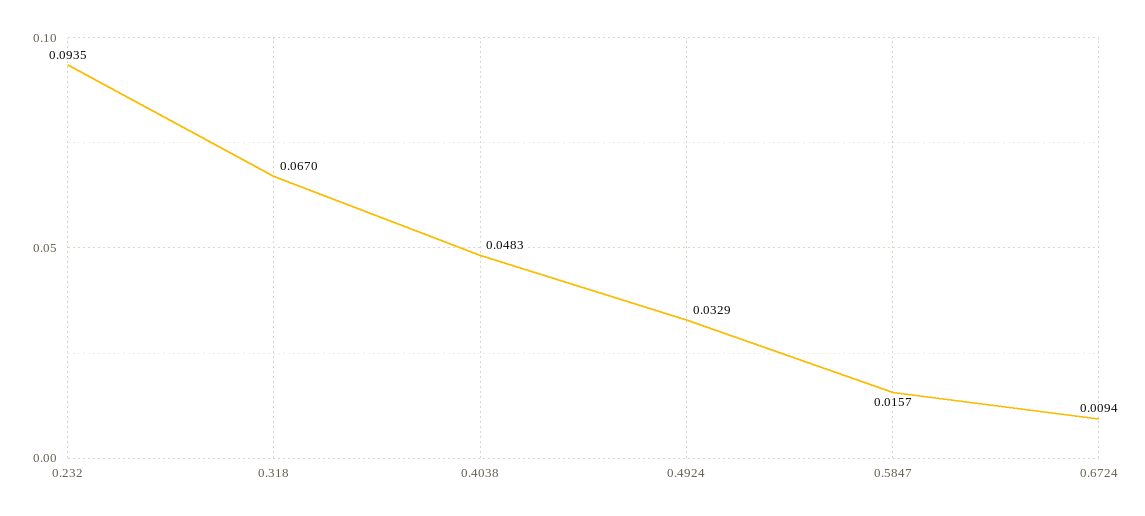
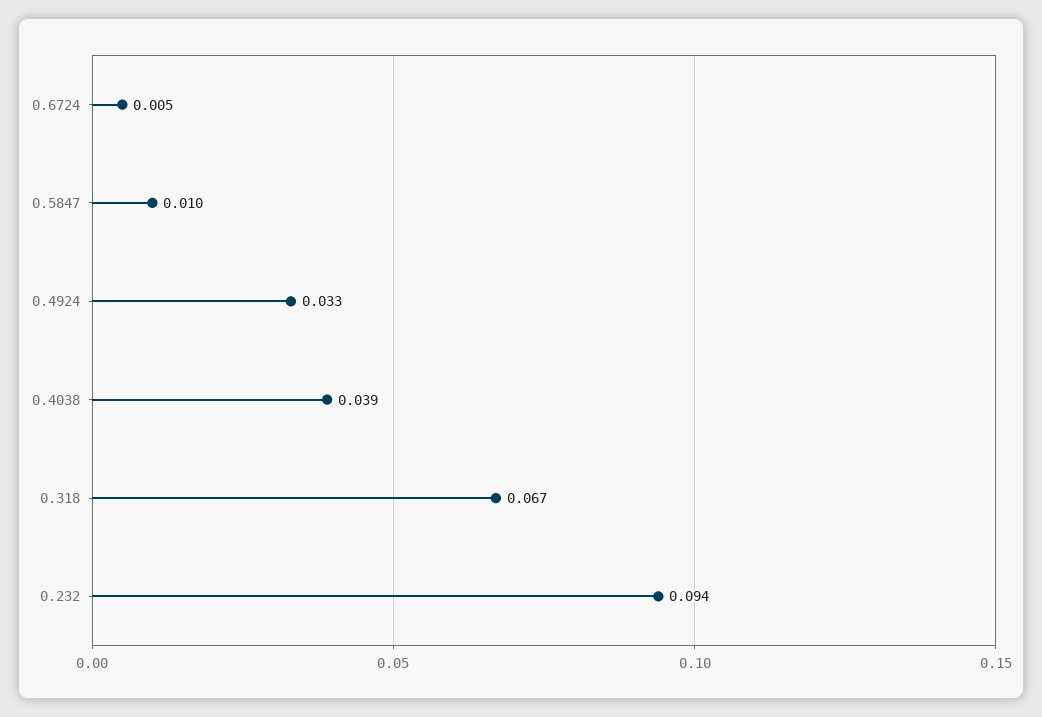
  {
    "0.232": 0.0935,
    "0.318": 0.067,
-   "0.4038": 0.0483,
+   "0.4038": 0.039,
    "0.4924": 0.0329,
-   "0.5847": 0.0157,
+   "0.5847": 0.01,
-   "0.6724": 0.0094
+   "0.6724": 0.005
  }

